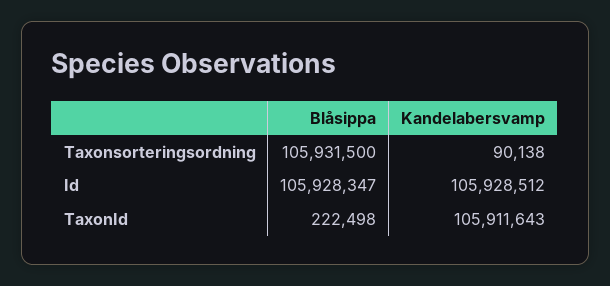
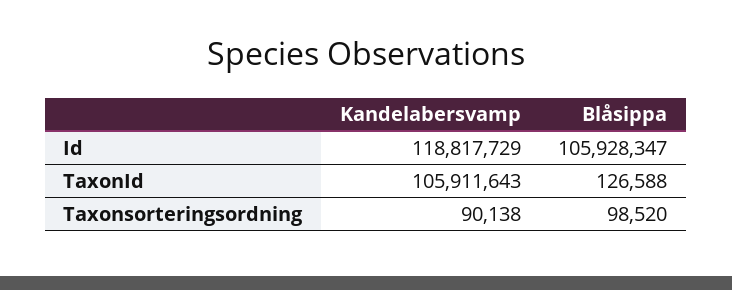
  {
    "Blåsippa": {
-     "Taxonsorteringsordning": 105931500,
+     "Taxonsorteringsordning": 98520,
      "Id": 105928347,
-     "TaxonId": 222498
+     "TaxonId": 126588
    },
    "Kandelabersvamp": {
      "Taxonsorteringsordning": 90138,
-     "Id": 105928512,
+     "Id": 118817729,
      "TaxonId": 105911643
    }
  }

